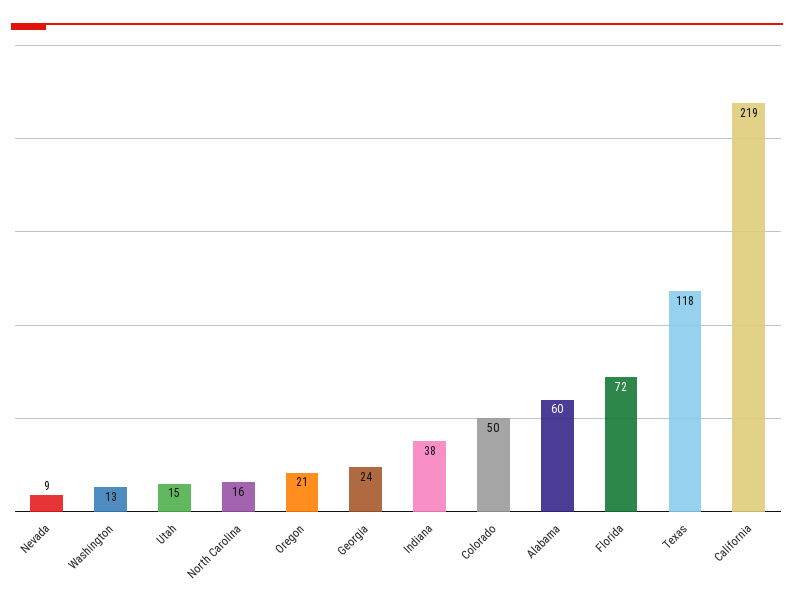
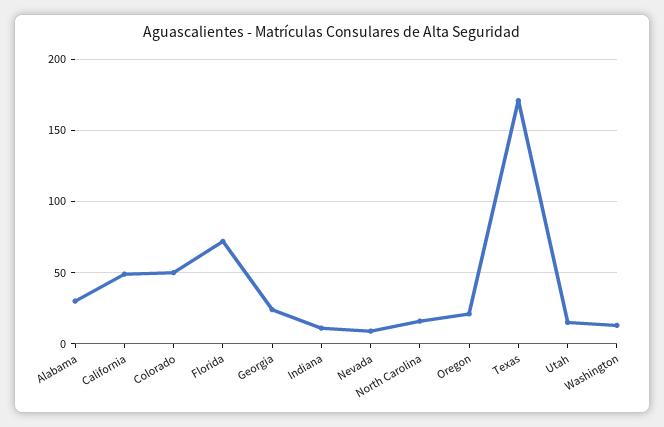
  {
    "Nevada": 9,
    "Washington": 13,
    "Utah": 15,
    "North Carolina": 16,
    "Oregon": 21,
    "Georgia": 24,
-   "Indiana": 38,
+   "Indiana": 10,
    "Colorado": 50,
-   "Alabama": 60,
+   "Alabama": 30,
    "Florida": 72,
-   "Texas": 118,
+   "Texas": 170,
-   "California": 219
+   "California": 50
  }

